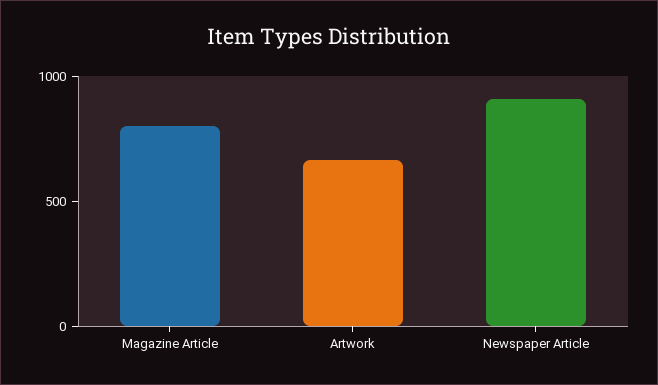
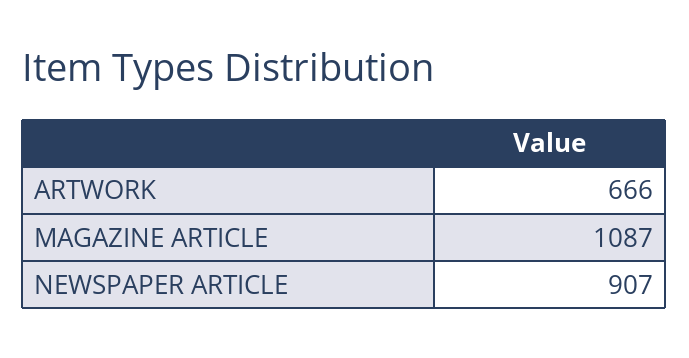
  {
-   "Magazine Article": 800,
+   "Magazine Article": 1087,
    "Artwork": 666,
    "Newspaper Article": 907
  }

